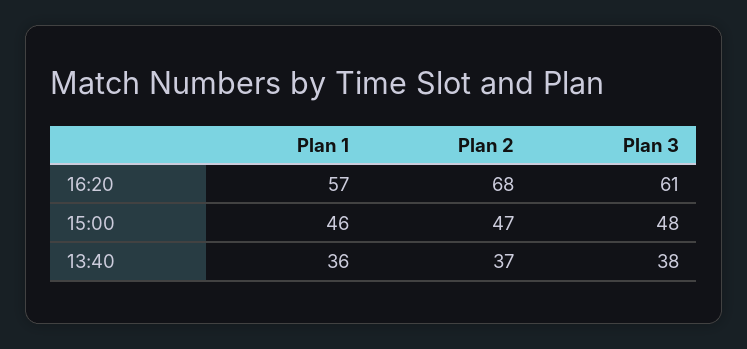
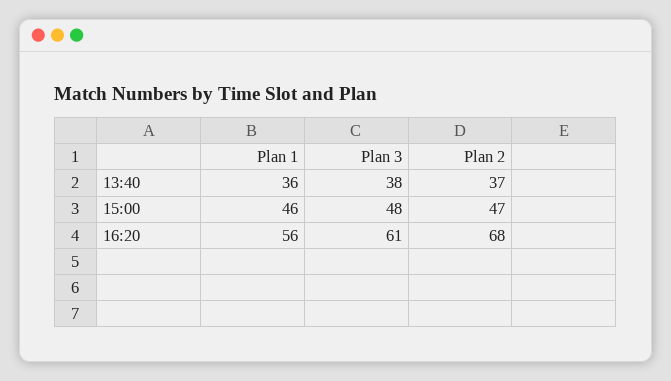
  {
    "Plan 1": {
-     "16:20": 57,
+     "16:20": 56,
      "15:00": 46,
      "13:40": 36
    },
    "Plan 2": {
      "16:20": 68,
      "15:00": 47,
      "13:40": 37
    },
    "Plan 3": {
      "16:20": 61,
      "15:00": 48,
      "13:40": 38
    }
  }

